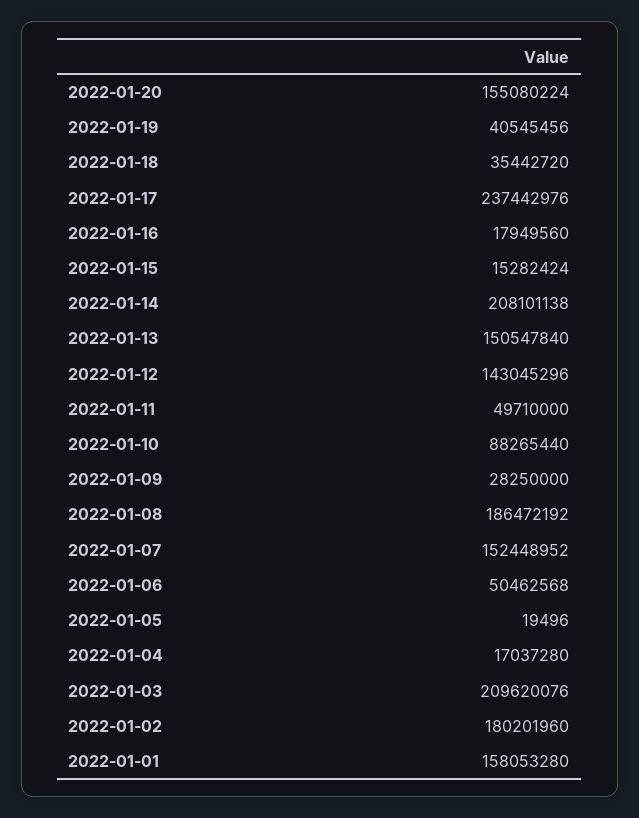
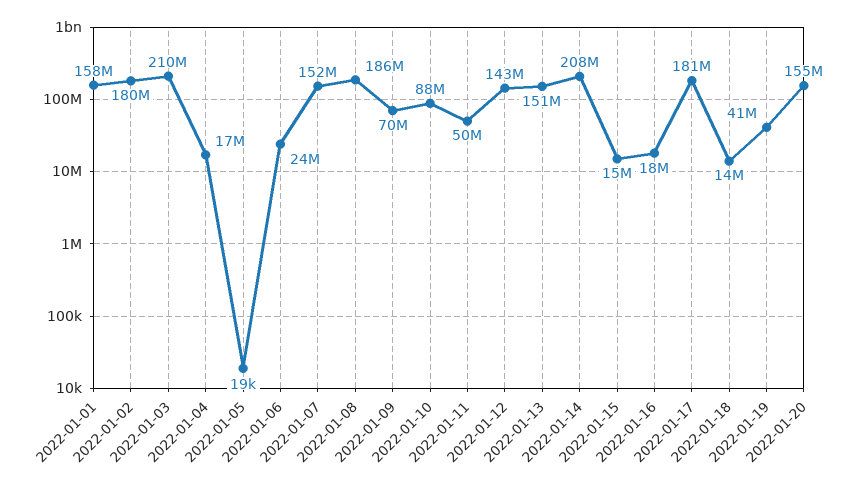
  {
    "2022-01-20": 155080224,
    "2022-01-19": 40545456,
-   "2022-01-18": 35442720,
+   "2022-01-18": 14000000,
-   "2022-01-17": 237442976,
+   "2022-01-17": 181000000,
    "2022-01-16": 17949560,
    "2022-01-15": 15282424,
    "2022-01-14": 208101138,
    "2022-01-13": 150547840,
    "2022-01-12": 143045296,
    "2022-01-11": 49710000,
    "2022-01-10": 88265440,
-   "2022-01-09": 28250000,
+   "2022-01-09": 70000000,
    "2022-01-08": 186472192,
    "2022-01-07": 152448952,
-   "2022-01-06": 50462568,
+   "2022-01-06": 24000000,
    "2022-01-05": 19496,
    "2022-01-04": 17037280,
    "2022-01-03": 209620076,
    "2022-01-02": 180201960,
    "2022-01-01": 158053280
  }

